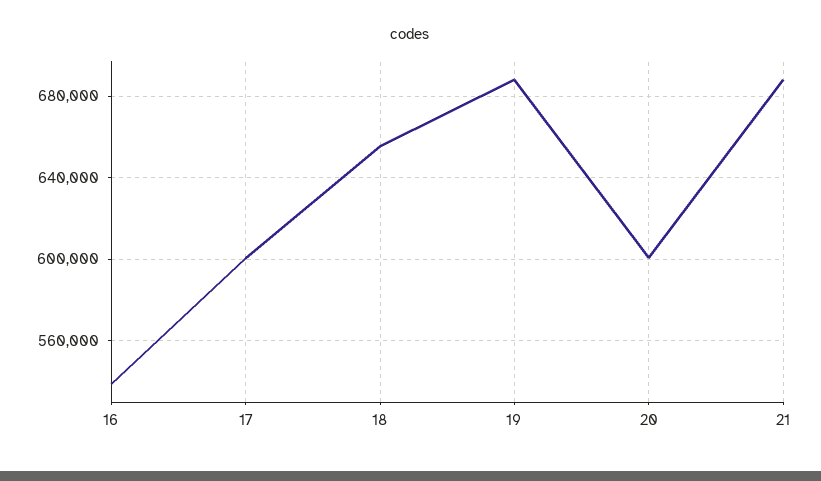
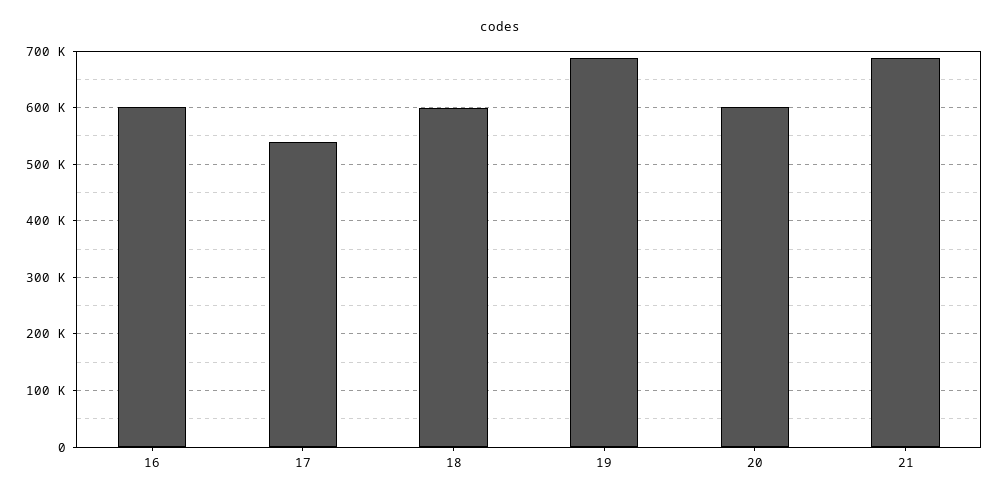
  {
-   "16": 540000,
+   "16": 600000,
-   "17": 600000,
+   "17": 540000,
-   "18": 655000,
+   "18": 600000,
    "19": 690000,
    "20": 600000,
    "21": 690000
  }

